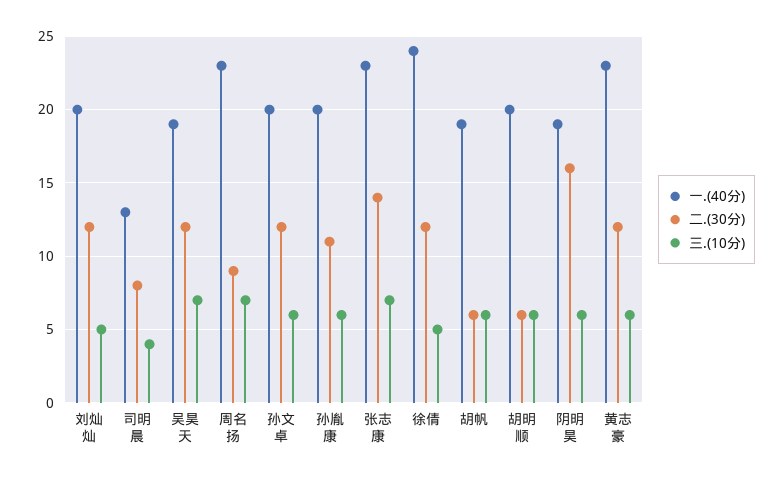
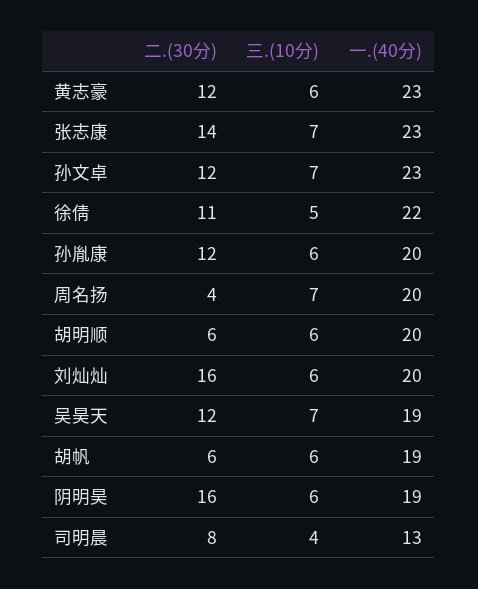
  {
    "一.(40分)": {
      "刘灿灿": 20,
      "司明晨": 13,
      "吴昊天": 19,
-     "周名扬": 23,
+     "周名扬": 20,
-     "孙文卓": 20,
+     "孙文卓": 23,
      "孙胤康": 20,
      "张志康": 23,
-     "徐倩": 24,
+     "徐倩": 22,
      "胡帆": 19,
      "胡明顺": 20,
      "阴明昊": 19,
      "黄志豪": 23
    },
    "二.(30分)": {
-     "刘灿灿": 12,
+     "刘灿灿": 16,
      "司明晨": 8,
      "吴昊天": 12,
-     "周名扬": 9,
+     "周名扬": 4,
      "孙文卓": 12,
-     "孙胤康": 11,
+     "孙胤康": 12,
      "张志康": 14,
-     "徐倩": 12,
+     "徐倩": 11,
      "胡帆": 6,
      "胡明顺": 6,
      "阴明昊": 16,
      "黄志豪": 12
    },
    "三.(10分)": {
-     "刘灿灿": 5,
+     "刘灿灿": 6,
      "司明晨": 4,
      "吴昊天": 7,
      "周名扬": 7,
-     "孙文卓": 6,
+     "孙文卓": 7,
      "孙胤康": 6,
      "张志康": 7,
      "徐倩": 5,
      "胡帆": 6,
      "胡明顺": 6,
      "阴明昊": 6,
      "黄志豪": 6
    }
  }

